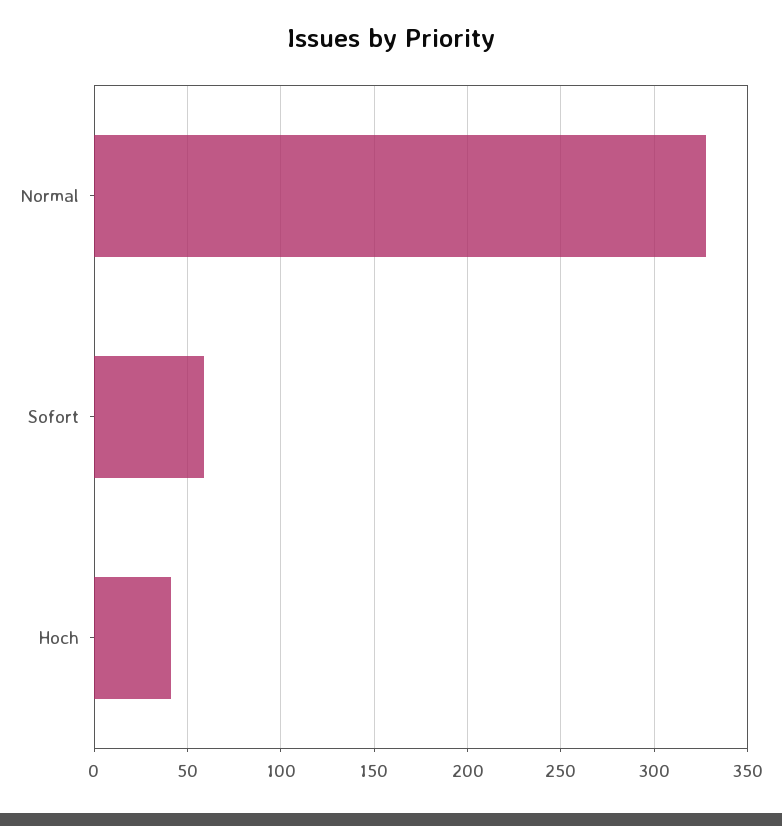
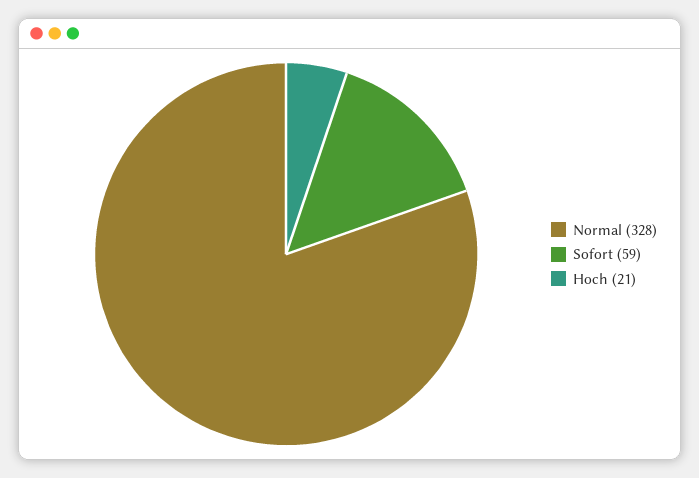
  {
    "Normal": 328,
    "Sofort": 59,
-   "Hoch": 40
+   "Hoch": 21
  }

